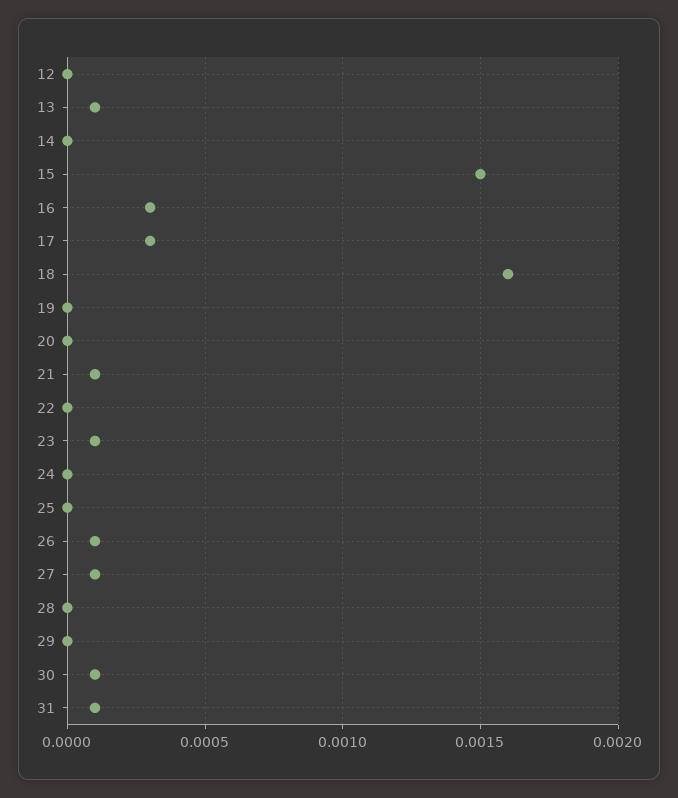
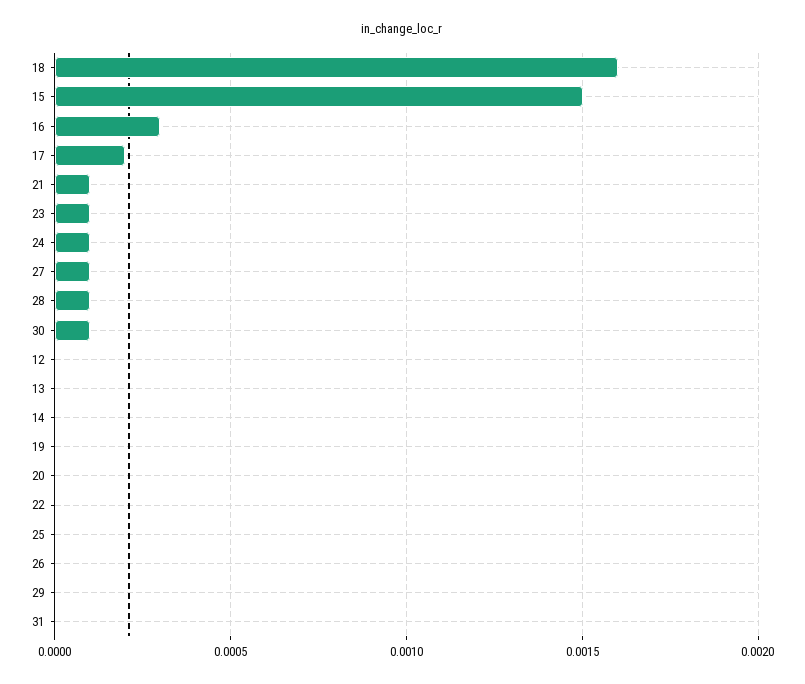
  {
    "12": 0,
-   "13": 0.0001,
+   "13": 0,
    "14": 0,
    "15": 0.0015,
    "16": 0.0003,
-   "17": 0.0003,
+   "17": 0.0002,
    "18": 0.0016,
    "19": 0,
    "20": 0,
    "21": 0.0001,
    "22": 0,
    "23": 0.0001,
-   "24": 0,
+   "24": 0.0001,
    "25": 0,
-   "26": 0.0001,
+   "26": 0,
    "27": 0.0001,
-   "28": 0,
+   "28": 0.0001,
    "29": 0,
    "30": 0.0001,
-   "31": 0.0001
+   "31": 0
  }

